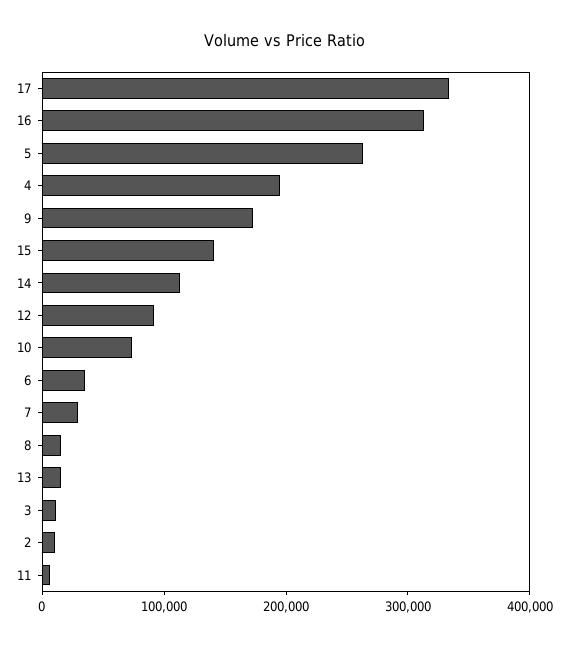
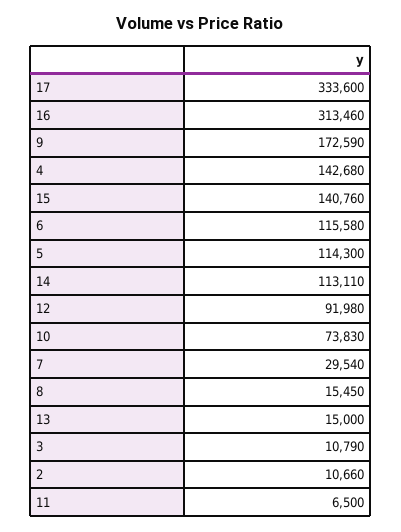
  {
    "17": 333600,
    "16": 313460,
-   "5": 260000,
+   "5": 114300,
-   "4": 200000,
+   "4": 142680,
    "9": 172590,
    "15": 140760,
    "14": 113110,
    "12": 91980,
    "10": 73830,
-   "6": 40000,
+   "6": 115580,
    "7": 29540,
    "8": 15450,
    "13": 15000,
    "3": 10790,
    "2": 10660,
    "11": 6500
  }

